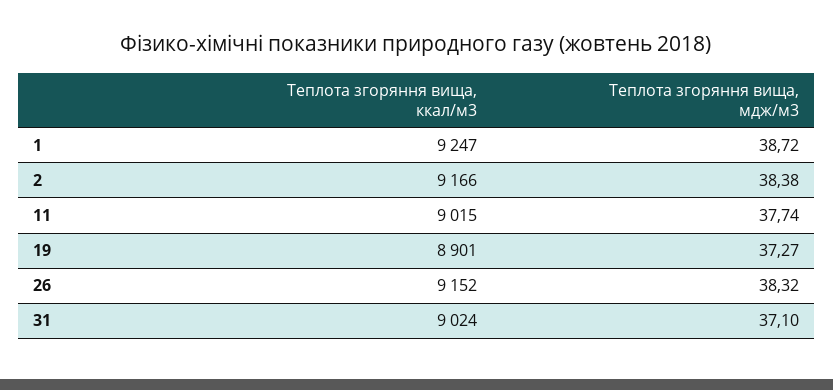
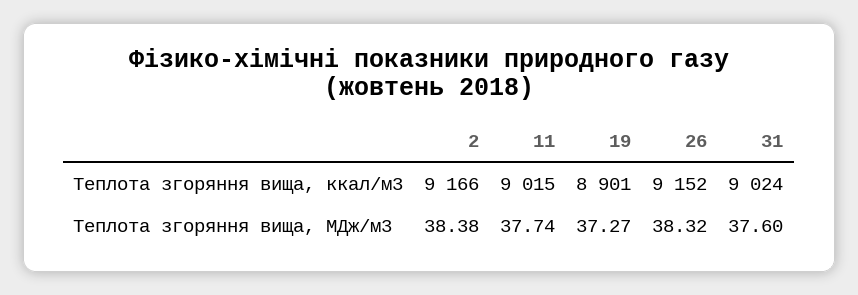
  {
    "Теплота згоряння вища, ккал/м3": {
-     "1": 9247,
      "2": 9166,
      "11": 9015,
      "19": 8901,
      "26": 9152,
      "31": 9024
    },
    "Теплота згоряння вища, мдж/м3": {
-     "1": 38.72,
      "2": 38.38,
      "11": 37.74,
      "19": 37.27,
      "26": 38.32,
-     "31": 37.1
+     "31": 37.6
    }
  }

